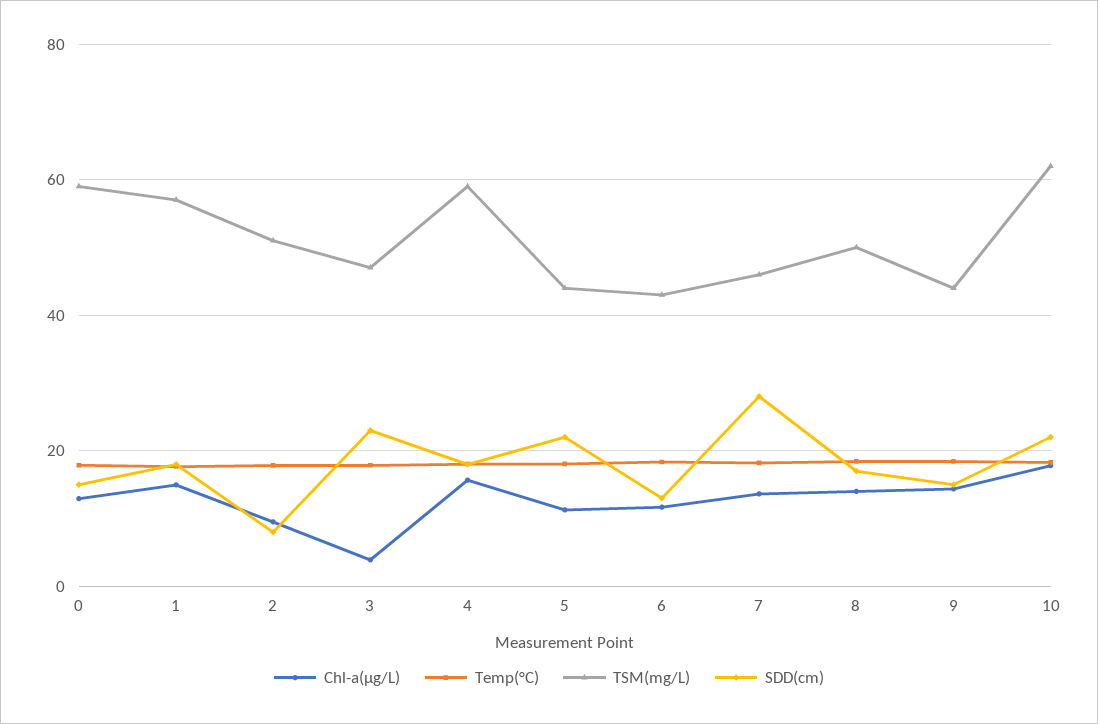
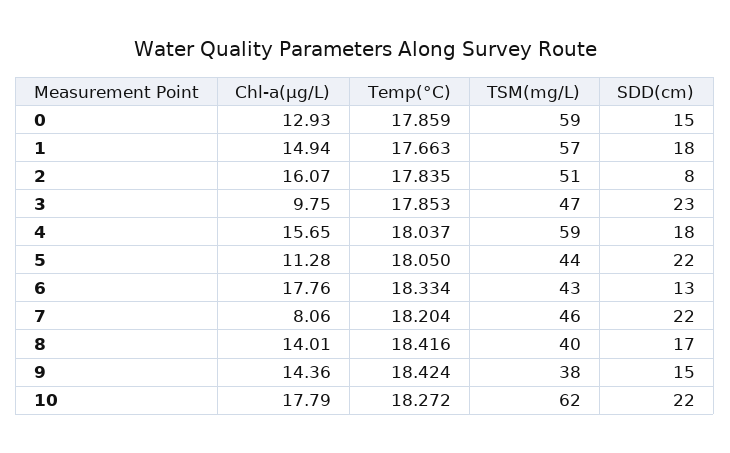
  {
    "Chl-a(μg/L)": {
      "0": 12.93,
      "1": 14.94,
-     "2": 10,
+     "2": 16.07,
-     "3": 4,
+     "3": 9.75,
      "4": 15.65,
      "5": 11.28,
-     "6": 12,
+     "6": 17.76,
-     "7": 14,
+     "7": 8.06,
      "8": 14.01,
      "9": 14.36,
      "10": 17.79
    },
    "Temp(°C)": {
      "0": 17.859,
      "1": 17.663,
      "2": 17.835,
      "3": 17.853,
      "4": 18.037,
      "5": 18.05,
      "6": 18.334,
      "7": 18.204,
      "8": 18.416,
      "9": 18.424,
      "10": 18.272
    },
    "TSM(mg/L)": {
      "0": 59,
      "1": 57,
      "2": 51,
      "3": 47,
      "4": 59,
      "5": 44,
      "6": 43,
      "7": 46,
-     "8": 50,
+     "8": 40,
-     "9": 44,
+     "9": 38,
      "10": 62
    },
    "SDD(cm)": {
      "0": 15,
      "1": 18,
      "2": 8,
      "3": 23,
      "4": 18,
      "5": 22,
      "6": 13,
-     "7": 28,
+     "7": 22,
      "8": 17,
      "9": 15,
      "10": 22
    }
  }

